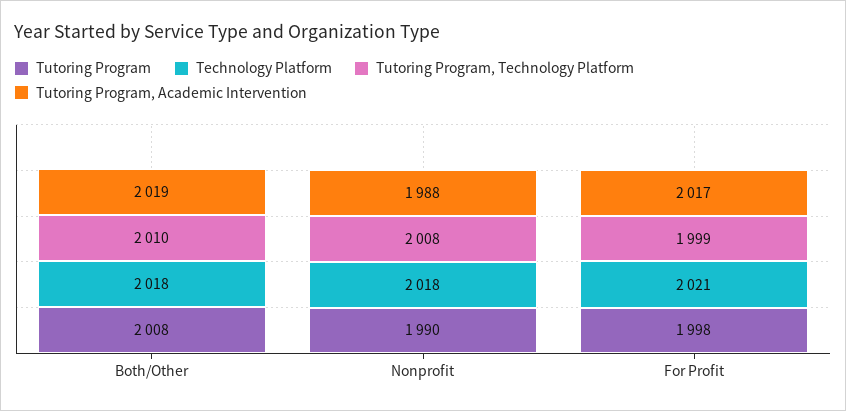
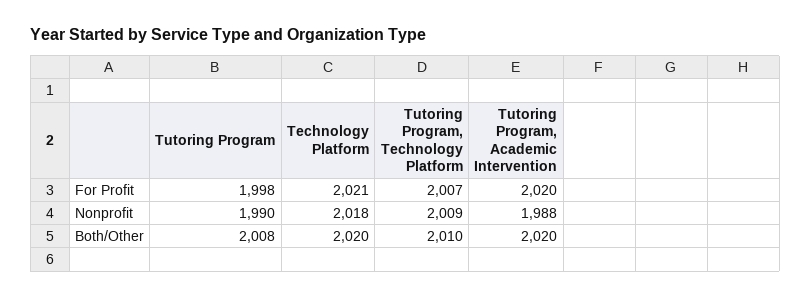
  {
    "Tutoring Program": {
      "Both/Other": 2008,
      "Nonprofit": 1990,
      "For Profit": 1998
    },
    "Technology Platform": {
-     "Both/Other": 2018,
+     "Both/Other": 2020,
      "Nonprofit": 2018,
      "For Profit": 2021
    },
    "Tutoring Program, Technology Platform": {
      "Both/Other": 2010,
-     "Nonprofit": 2008,
+     "Nonprofit": 2009,
-     "For Profit": 1999
+     "For Profit": 2007
    },
    "Tutoring Program, Academic Intervention": {
-     "Both/Other": 2019,
+     "Both/Other": 2020,
      "Nonprofit": 1988,
-     "For Profit": 2017
+     "For Profit": 2020
    }
  }

